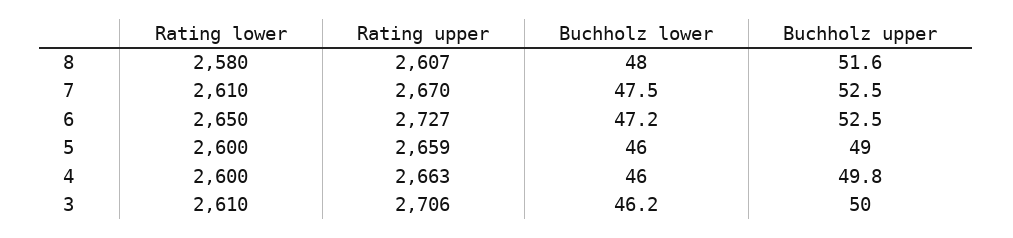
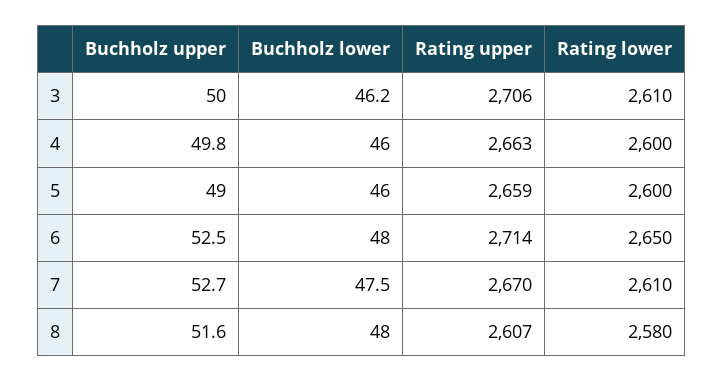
  {
    "Rating lower": {
      "8": 2580,
      "7": 2610,
      "6": 2650,
      "5": 2600,
      "4": 2600,
      "3": 2610
    },
    "Rating upper": {
      "8": 2607,
      "7": 2670,
-     "6": 2727,
+     "6": 2714,
      "5": 2659,
      "4": 2663,
      "3": 2706
    },
    "Buchholz lower": {
      "8": 48,
      "7": 47.5,
-     "6": 47.2,
+     "6": 48,
      "5": 46,
      "4": 46,
      "3": 46.2
    },
    "Buchholz upper": {
      "8": 51.6,
-     "7": 52.5,
+     "7": 52.7,
      "6": 52.5,
      "5": 49,
      "4": 49.8,
      "3": 50
    }
  }

